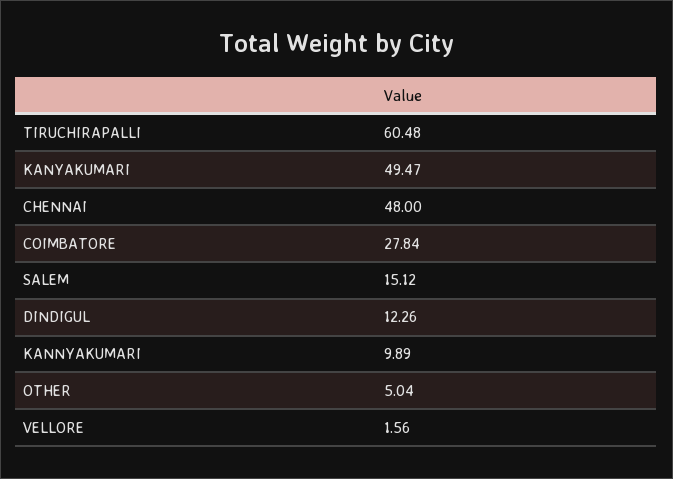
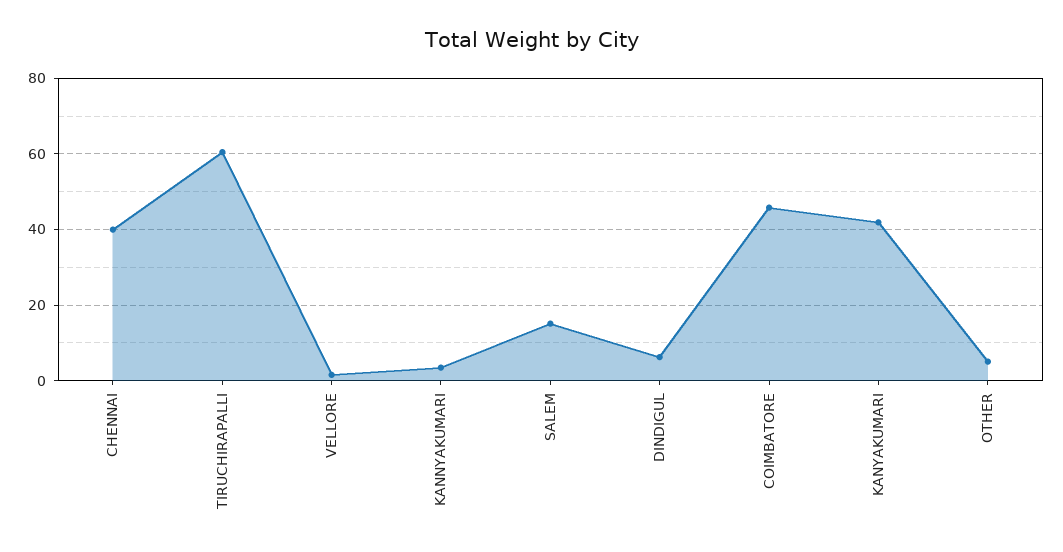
  {
    "TIRUCHIRAPALLI": 60.48,
-   "KANYAKUMARI": 49.47,
+   "KANYAKUMARI": 42,
-   "CHENNAI": 48,
+   "CHENNAI": 40,
-   "COIMBATORE": 27.84,
+   "COIMBATORE": 46,
    "SALEM": 15.12,
-   "DINDIGUL": 12.26,
+   "DINDIGUL": 6,
-   "KANNYAKUMARI": 9.89,
+   "KANNYAKUMARI": 4,
    "OTHER": 5.04,
    "VELLORE": 1.56
  }

